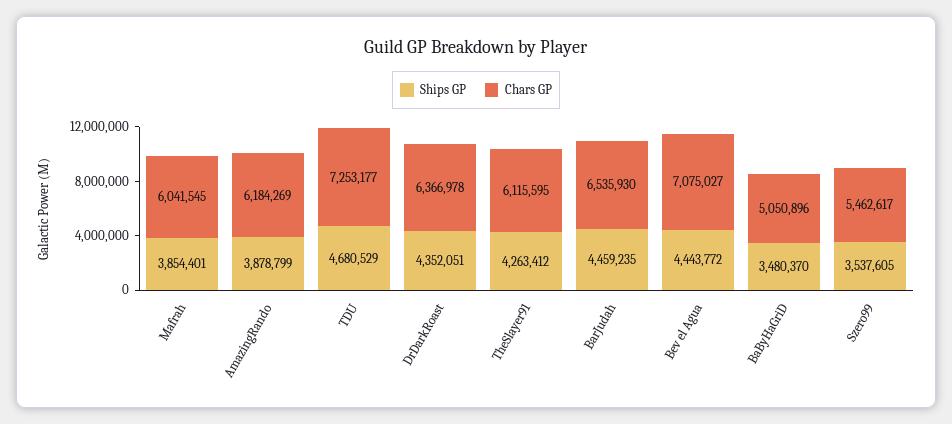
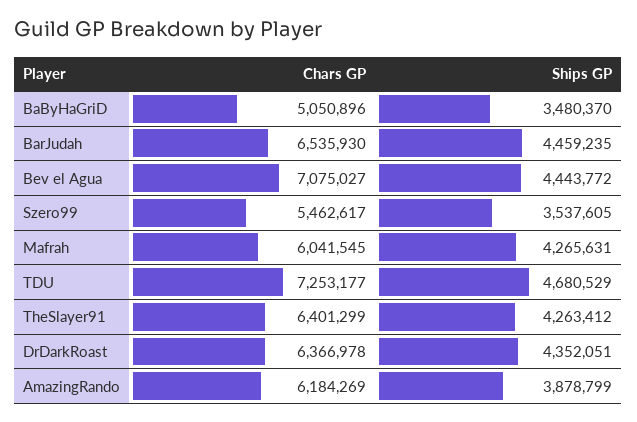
  {
    "Ships GP": {
-     "Mafrah": 3854401,
+     "Mafrah": 4265631,
      "AmazingRando": 3878799,
      "TDU": 4680529,
      "DrDarkRoast": 4352051,
      "TheSlayer91": 4263412,
      "BarJudah": 4459235,
      "Bev el Agua": 4443772,
      "BaByHaGriD": 3480370,
      "Szero99": 3537605
    },
    "Chars GP": {
      "Mafrah": 6041545,
      "AmazingRando": 6184269,
      "TDU": 7253177,
      "DrDarkRoast": 6366978,
-     "TheSlayer91": 6115595,
+     "TheSlayer91": 6401299,
      "BarJudah": 6535930,
      "Bev el Agua": 7075027,
      "BaByHaGriD": 5050896,
      "Szero99": 5462617
    }
  }

